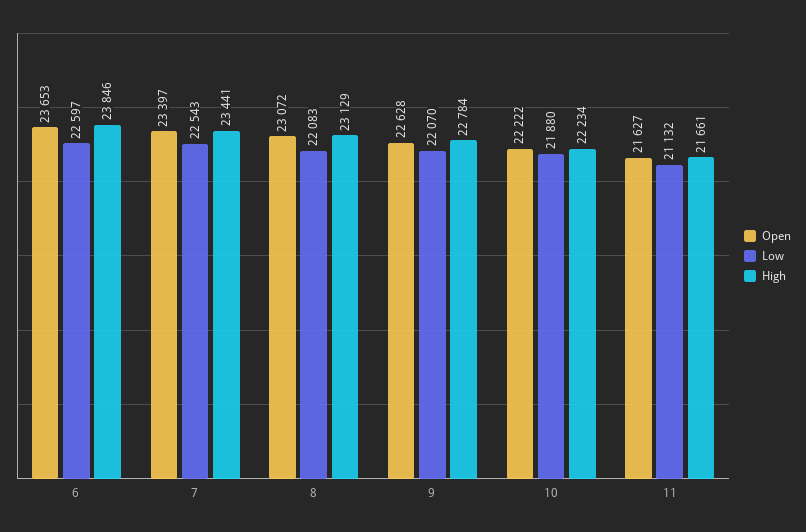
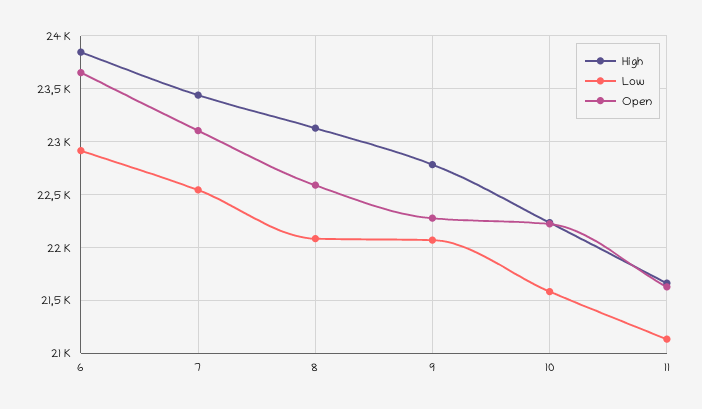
  {
    "Open": {
      "6": 23653,
-     "7": 23397,
+     "7": 23100,
-     "8": 23072,
+     "8": 22600,
-     "9": 22628,
+     "9": 22300,
      "10": 22222,
      "11": 21627
    },
    "Low": {
-     "6": 22597,
+     "6": 22900,
      "7": 22543,
      "8": 22083,
      "9": 22070,
-     "10": 21880,
+     "10": 21600,
      "11": 21132
    },
    "High": {
      "6": 23846,
      "7": 23441,
      "8": 23129,
      "9": 22784,
      "10": 22234,
      "11": 21661
    }
  }

